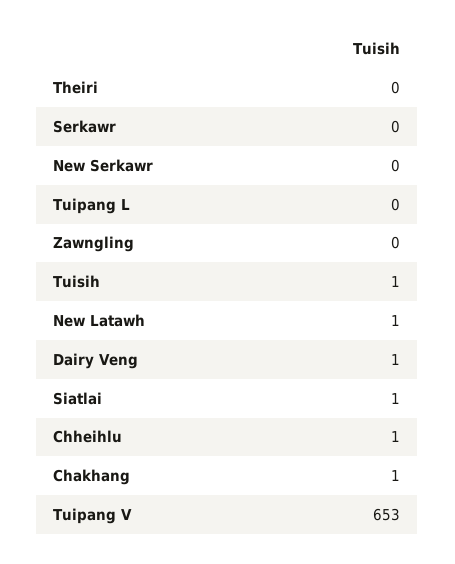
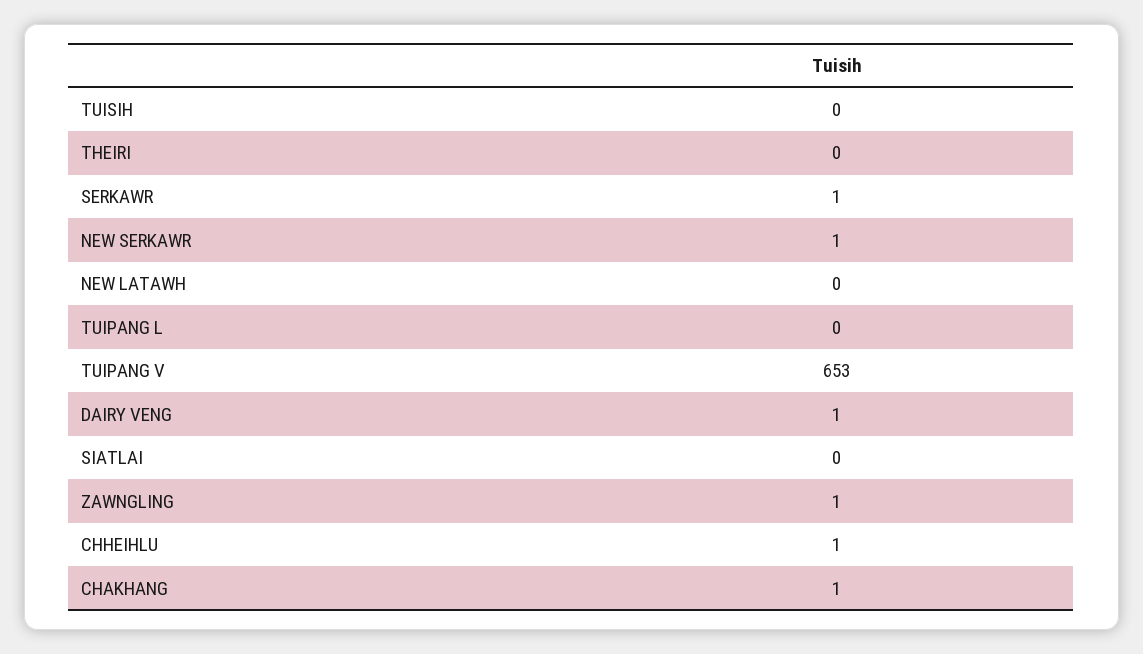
  {
    "Theiri": 0,
-   "Serkawr": 0,
+   "Serkawr": 1,
-   "New Serkawr": 0,
+   "New Serkawr": 1,
    "Tuipang L": 0,
-   "Zawngling": 0,
+   "Zawngling": 1,
-   "Tuisih": 1,
+   "Tuisih": 0,
-   "New Latawh": 1,
+   "New Latawh": 0,
    "Dairy Veng": 1,
-   "Siatlai": 1,
+   "Siatlai": 0,
    "Chheihlu": 1,
    "Chakhang": 1,
    "Tuipang V": 653
  }

